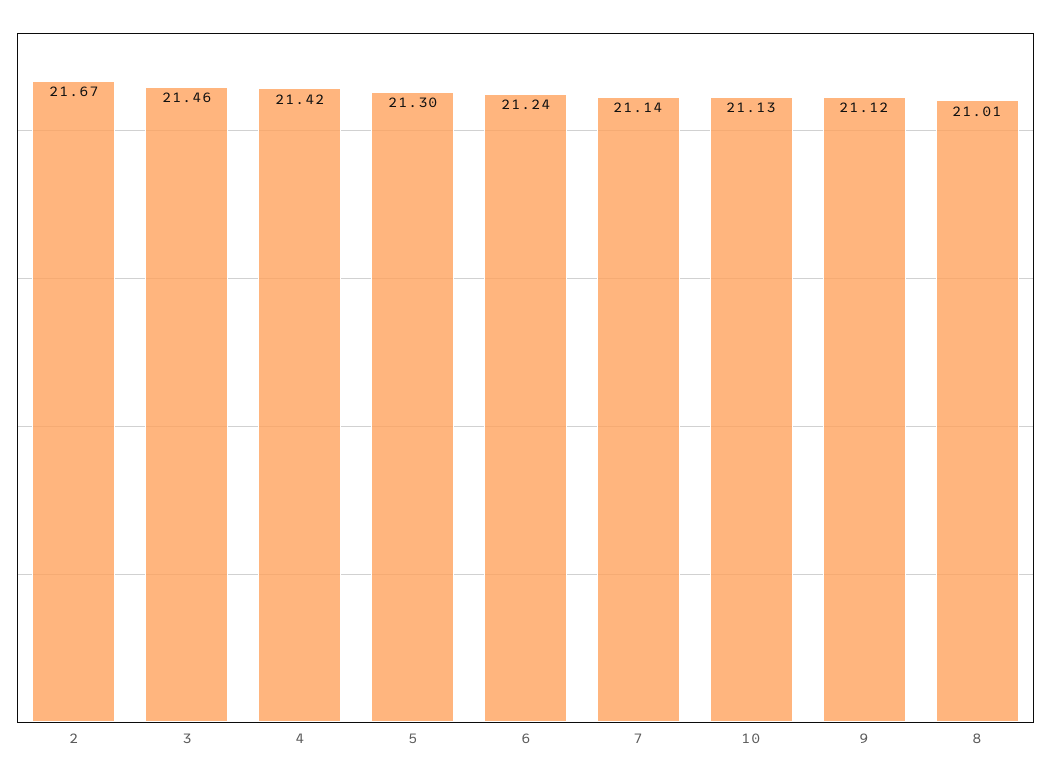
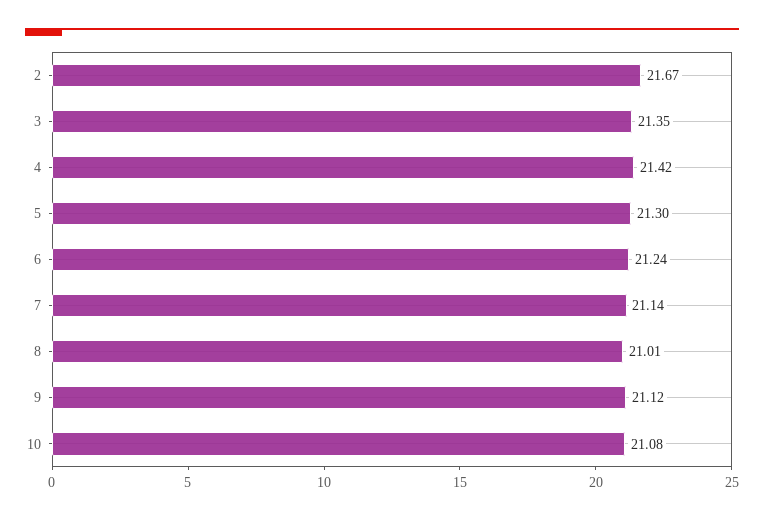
  {
    "2": 21.67,
-   "3": 21.46,
+   "3": 21.35,
    "4": 21.42,
    "5": 21.3,
    "6": 21.24,
    "7": 21.14,
-   "10": 21.13,
+   "10": 21.08,
    "9": 21.12,
    "8": 21.01
  }

